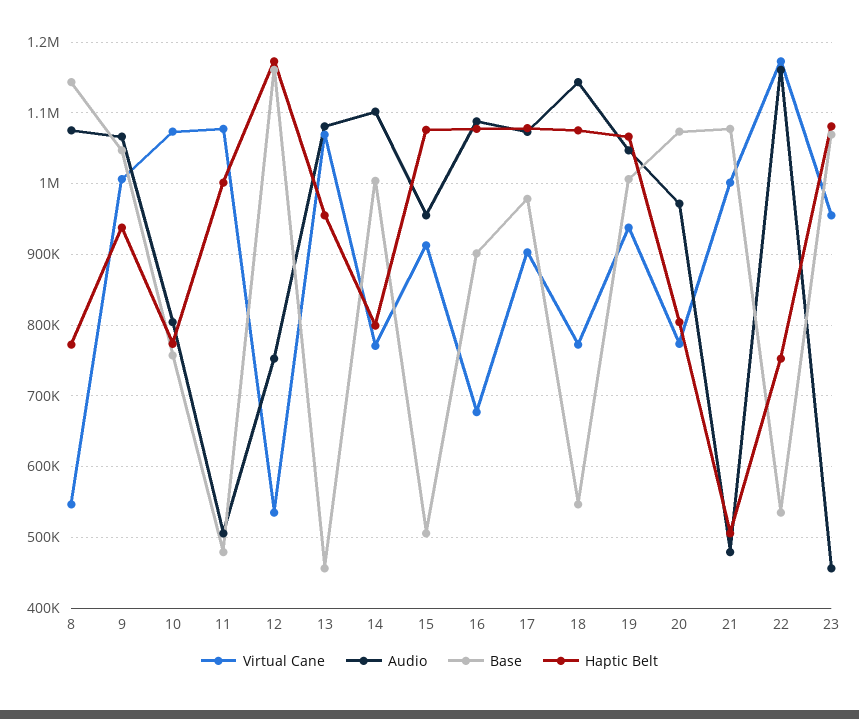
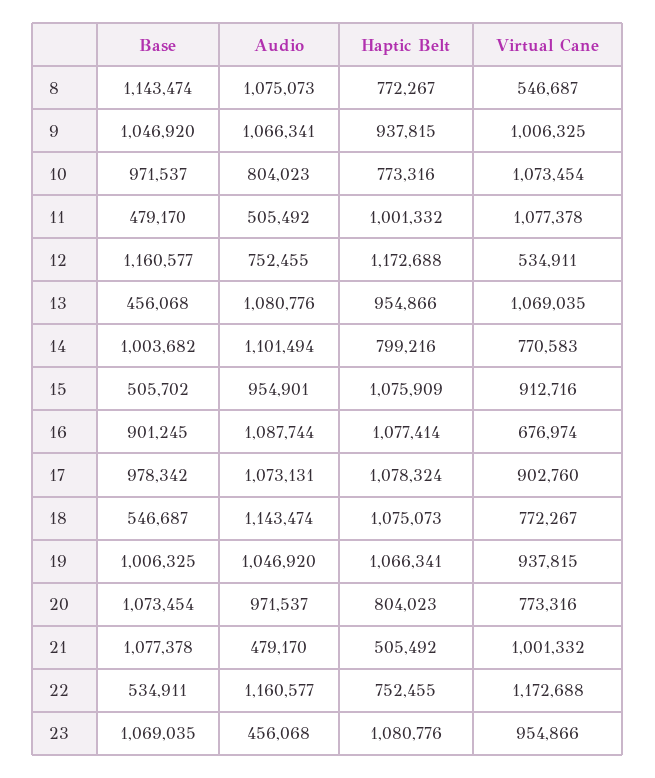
  {
    "Virtual Cane": {
      "8": 546687,
      "9": 1006325,
      "10": 1073454,
      "11": 1077378,
      "12": 534911,
      "13": 1069035,
      "14": 770583,
      "15": 912716,
      "16": 676974,
      "17": 902760,
      "18": 772267,
      "19": 937815,
      "20": 773316,
      "21": 1001332,
      "22": 1172688,
      "23": 954866
    },
    "Audio": {
      "8": 1075073,
      "9": 1066341,
      "10": 804023,
      "11": 505492,
      "12": 752455,
      "13": 1080776,
      "14": 1101494,
      "15": 954901,
      "16": 1087744,
      "17": 1073131,
      "18": 1143474,
      "19": 1046920,
      "20": 971537,
      "21": 479170,
      "22": 1160577,
      "23": 456068
    },
    "Base": {
      "8": 1143474,
      "9": 1046920,
-     "10": 760000,
+     "10": 971537,
      "11": 479170,
      "12": 1160577,
      "13": 456068,
      "14": 1003682,
      "15": 505702,
      "16": 901245,
      "17": 978342,
      "18": 546687,
      "19": 1006325,
      "20": 1073454,
      "21": 1077378,
      "22": 534911,
      "23": 1069035
    },
    "Haptic Belt": {
      "8": 772267,
      "9": 937815,
      "10": 773316,
      "11": 1001332,
      "12": 1172688,
      "13": 954866,
      "14": 799216,
      "15": 1075909,
      "16": 1077414,
      "17": 1078324,
      "18": 1075073,
      "19": 1066341,
      "20": 804023,
      "21": 505492,
      "22": 752455,
      "23": 1080776
    }
  }

